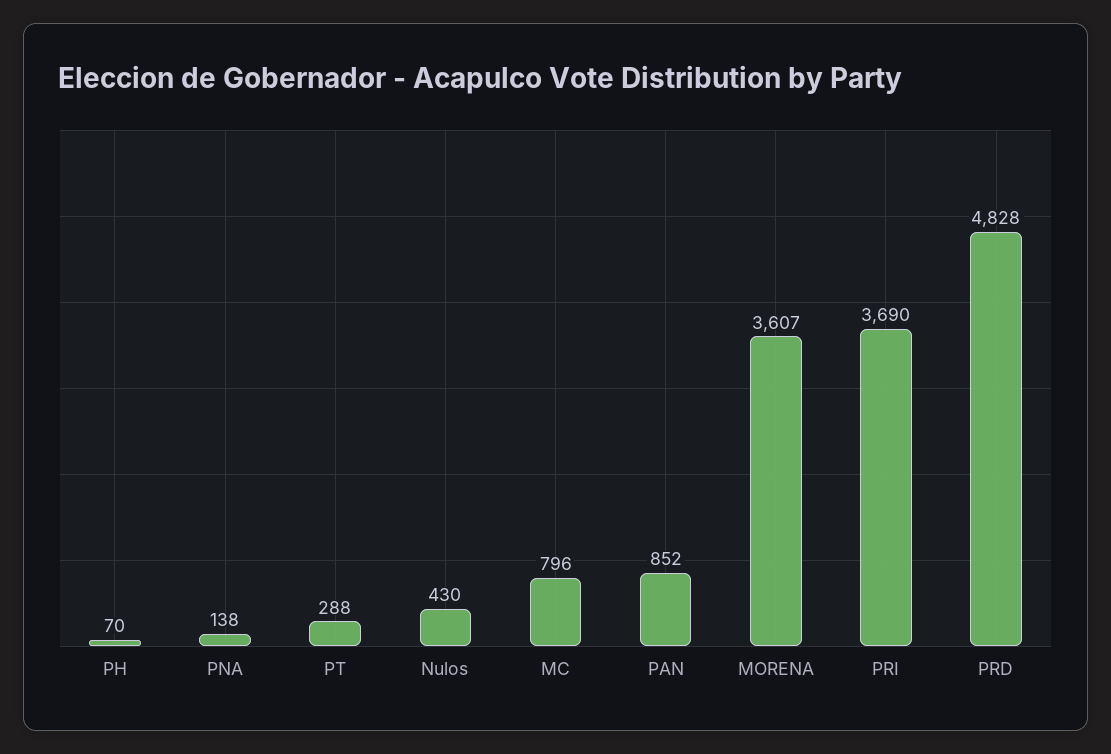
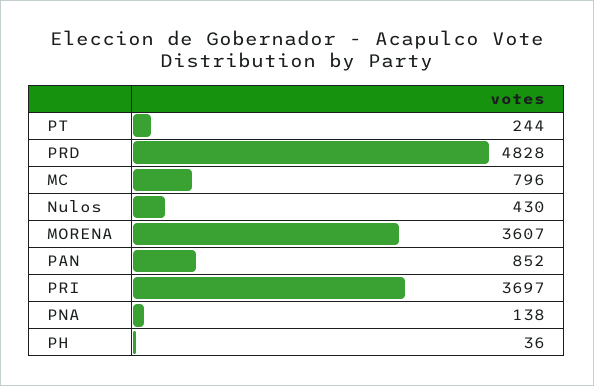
  {
-   "PH": 70,
+   "PH": 36,
    "PNA": 138,
-   "PT": 288,
+   "PT": 244,
    "Nulos": 430,
    "MC": 796,
    "PAN": 852,
    "MORENA": 3607,
-   "PRI": 3690,
+   "PRI": 3697,
    "PRD": 4828
  }

